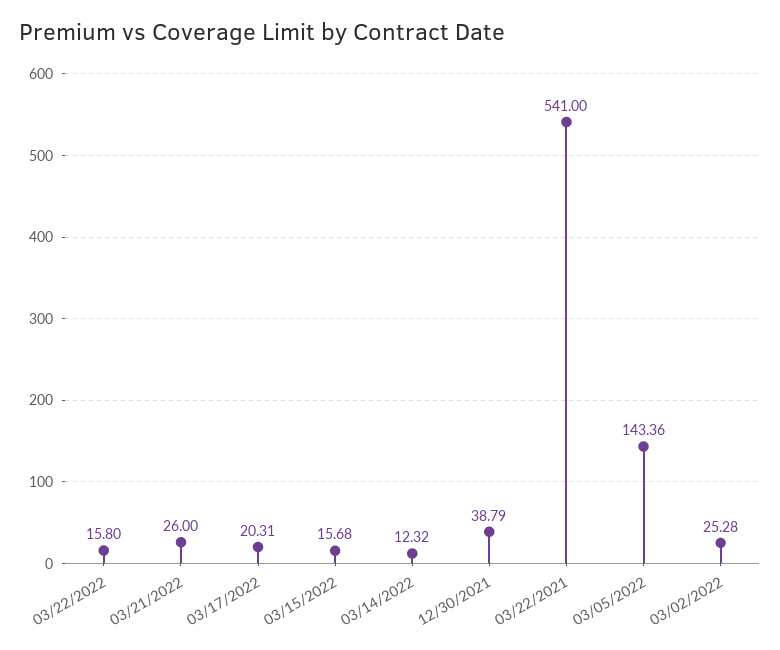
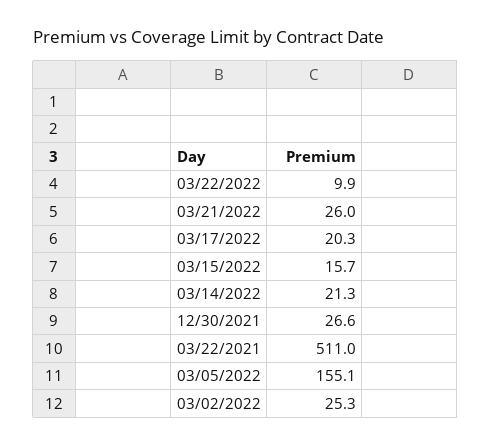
  {
-   "03/22/2022": 15.8,
+   "03/22/2022": 9.9,
    "03/21/2022": 26,
    "03/17/2022": 20.31,
    "03/15/2022": 15.68,
-   "03/14/2022": 12.32,
+   "03/14/2022": 21.3,
-   "12/30/2021": 38.79,
+   "12/30/2021": 26.6,
-   "03/22/2021": 541,
+   "03/22/2021": 511,
-   "03/05/2022": 143.36,
+   "03/05/2022": 155.1,
    "03/02/2022": 25.28
  }

